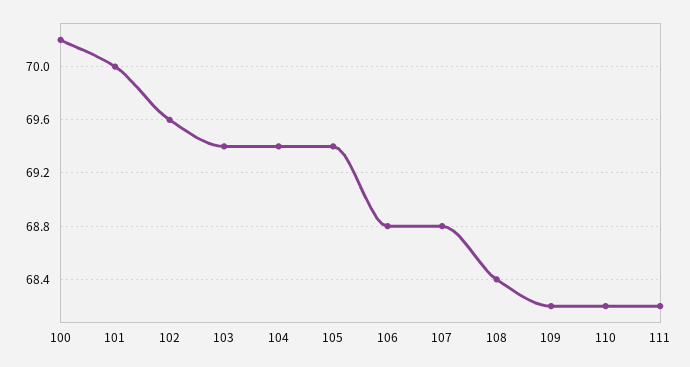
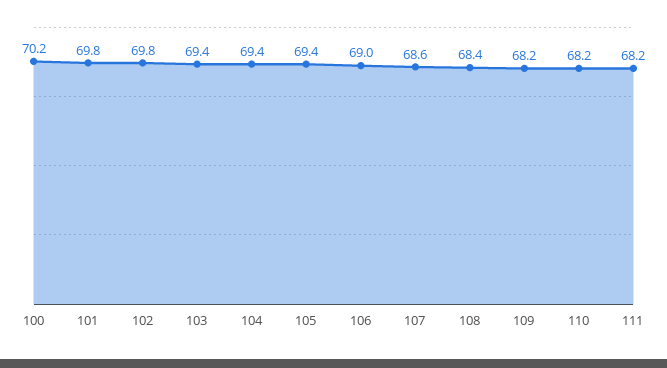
  {
    "100": 70.2,
-   "101": 70,
+   "101": 69.8,
-   "102": 69.6,
+   "102": 69.8,
    "103": 69.4,
    "104": 69.4,
    "105": 69.4,
-   "106": 68.8,
+   "106": 69,
-   "107": 68.8,
+   "107": 68.6,
    "108": 68.4,
    "109": 68.2,
    "110": 68.2,
    "111": 68.2
  }

